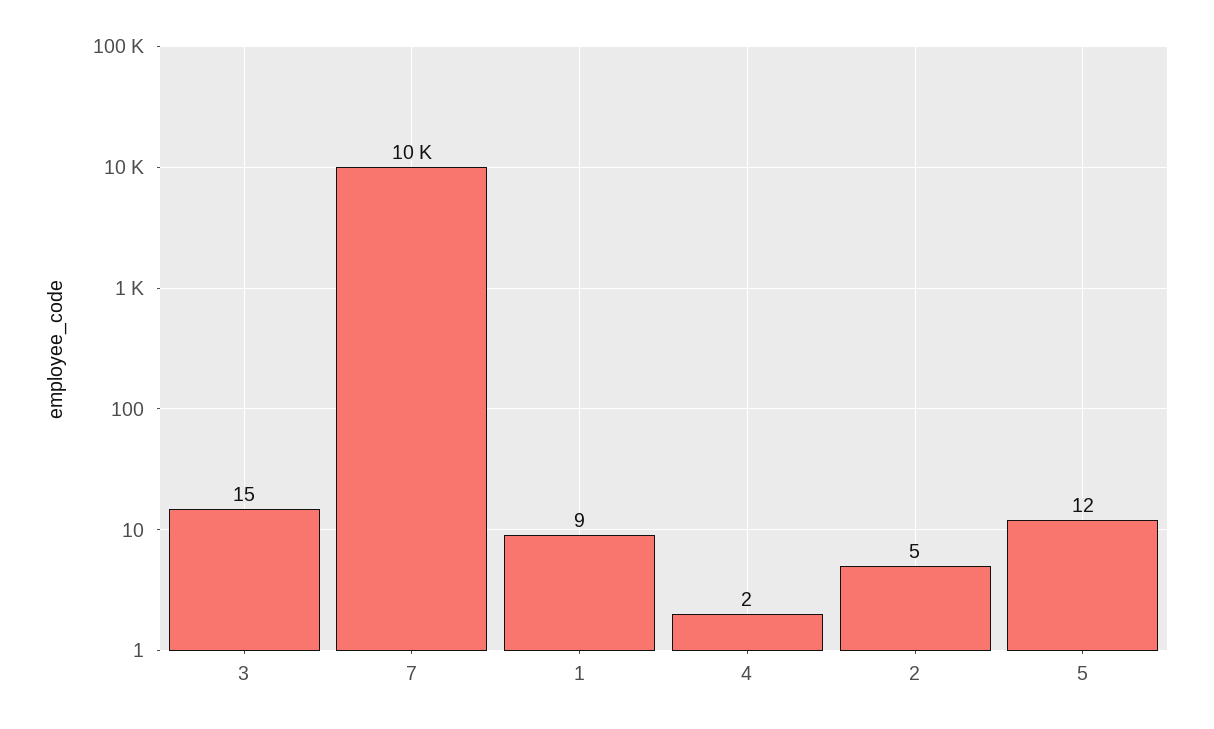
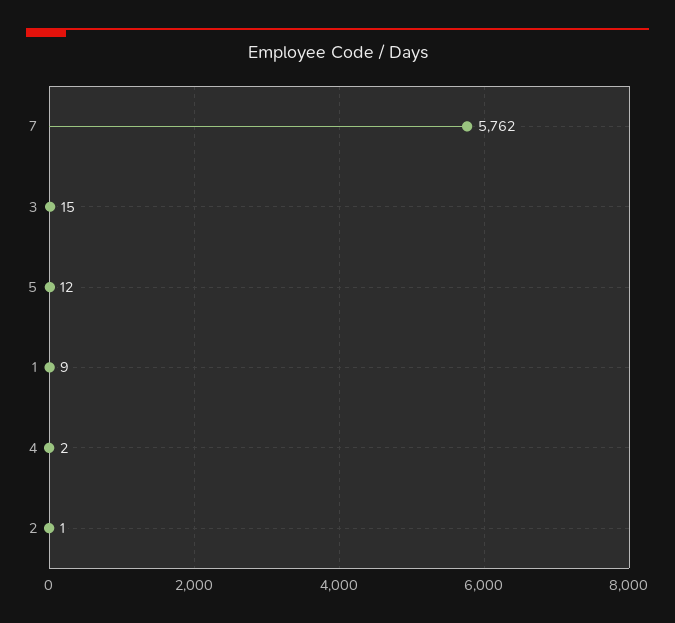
  {
    "3": 15,
-   "7": 10000,
+   "7": 5762,
    "1": 9,
    "4": 2,
-   "2": 5,
+   "2": 1,
    "5": 12
  }

